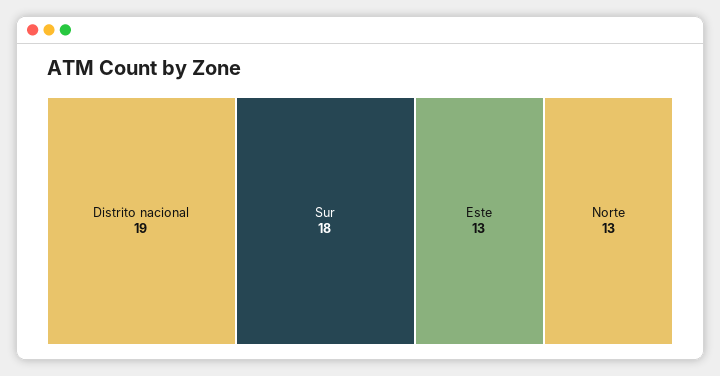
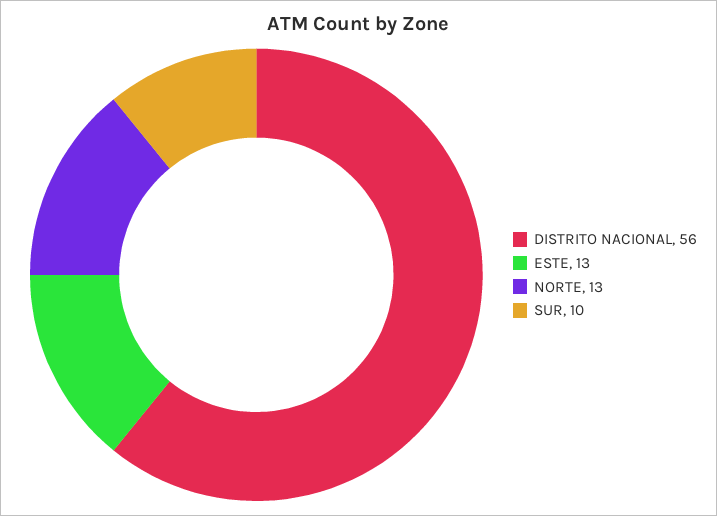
  {
-   "Distrito nacional": 19,
+   "Distrito nacional": 56,
-   "Sur": 18,
+   "Sur": 10,
    "Este": 13,
    "Norte": 13
  }

